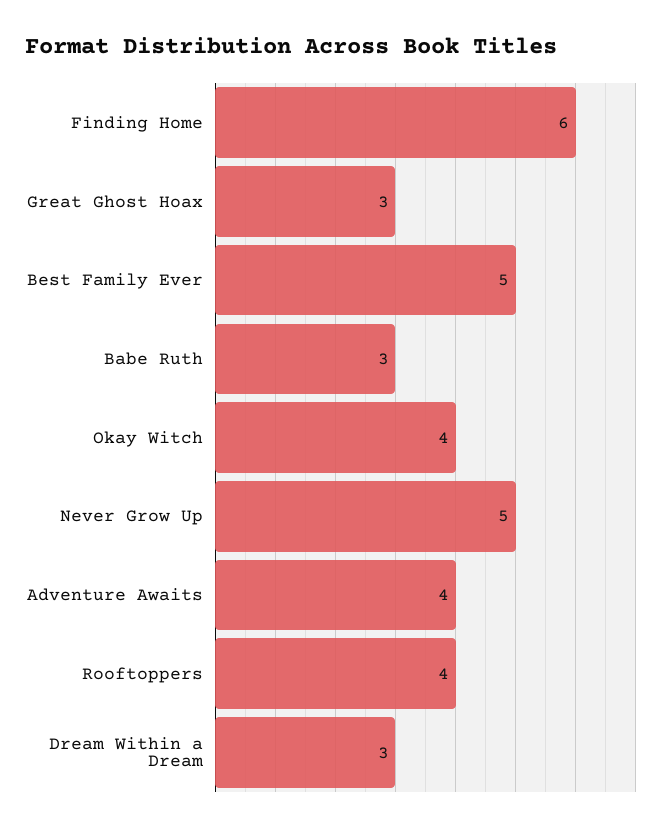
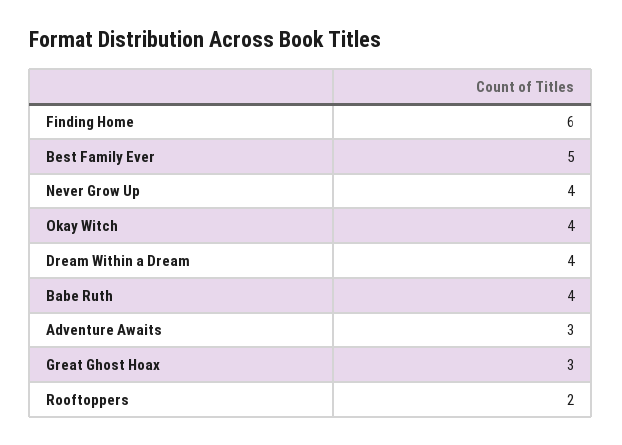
  {
    "Finding Home": 6,
    "Great Ghost Hoax": 3,
    "Best Family Ever": 5,
-   "Babe Ruth": 3,
+   "Babe Ruth": 4,
    "Okay Witch": 4,
-   "Never Grow Up": 5,
+   "Never Grow Up": 4,
-   "Adventure Awaits": 4,
+   "Adventure Awaits": 3,
-   "Rooftoppers": 4,
+   "Rooftoppers": 2,
-   "Dream Within a Dream": 3
+   "Dream Within a Dream": 4
  }

